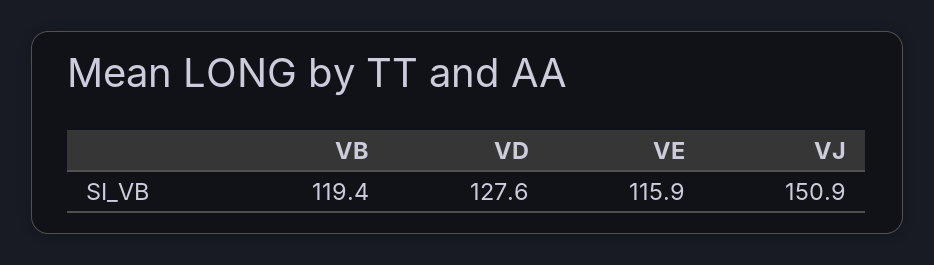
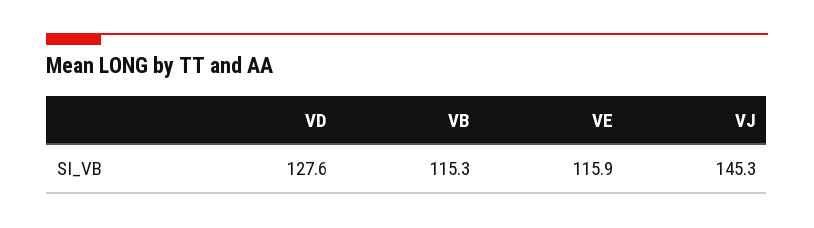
  {
-   "VB": 119.4,
+   "VB": 115.3,
    "VD": 127.6,
    "VE": 115.9,
-   "VJ": 150.9
+   "VJ": 145.3
  }

